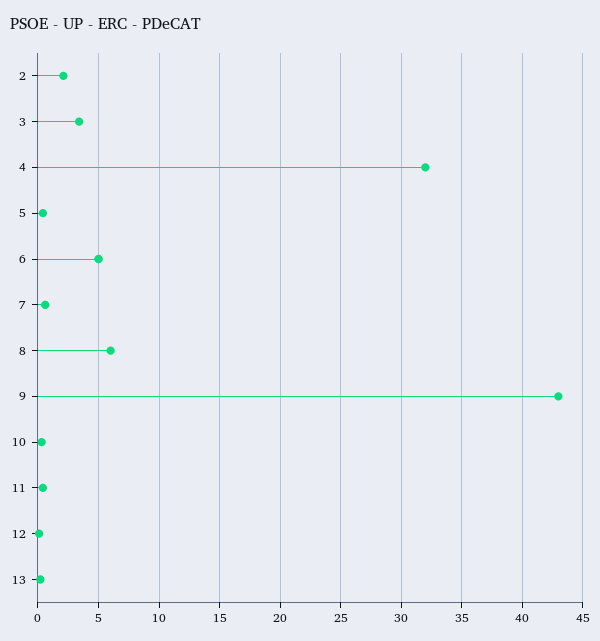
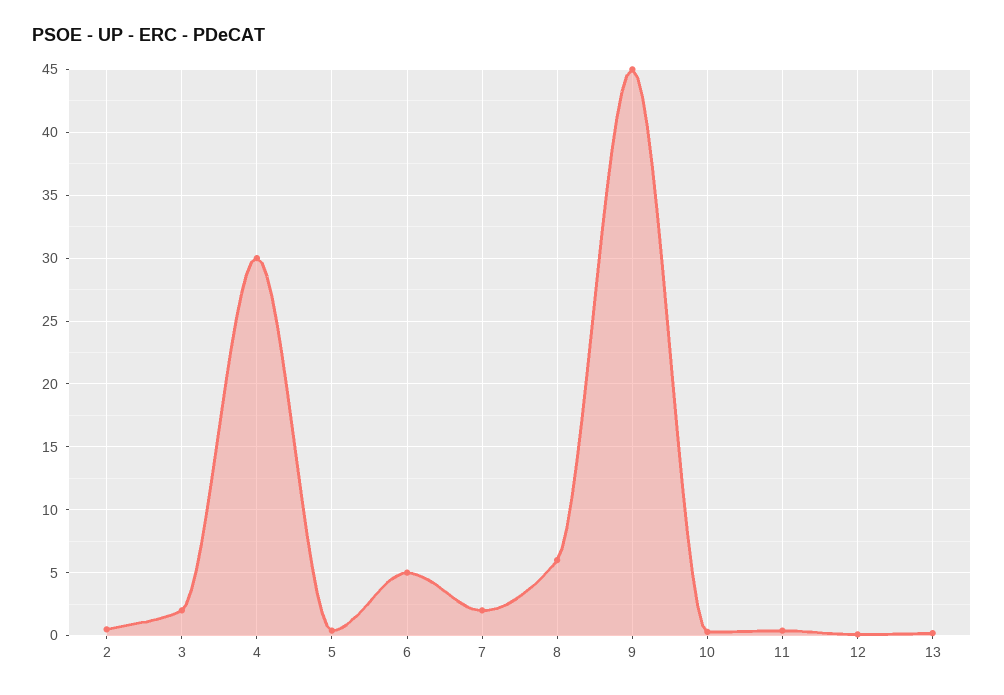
  {
-   "2": 2,
+   "2": 0.5,
-   "3": 3.5,
+   "3": 2,
-   "4": 32,
+   "4": 30,
    "5": 0.5,
    "6": 5,
-   "7": 0.5,
+   "7": 2,
    "8": 6,
-   "9": 43,
+   "9": 45,
    "10": 0.5,
    "11": 0.5,
    "12": 0,
    "13": 0
  }

